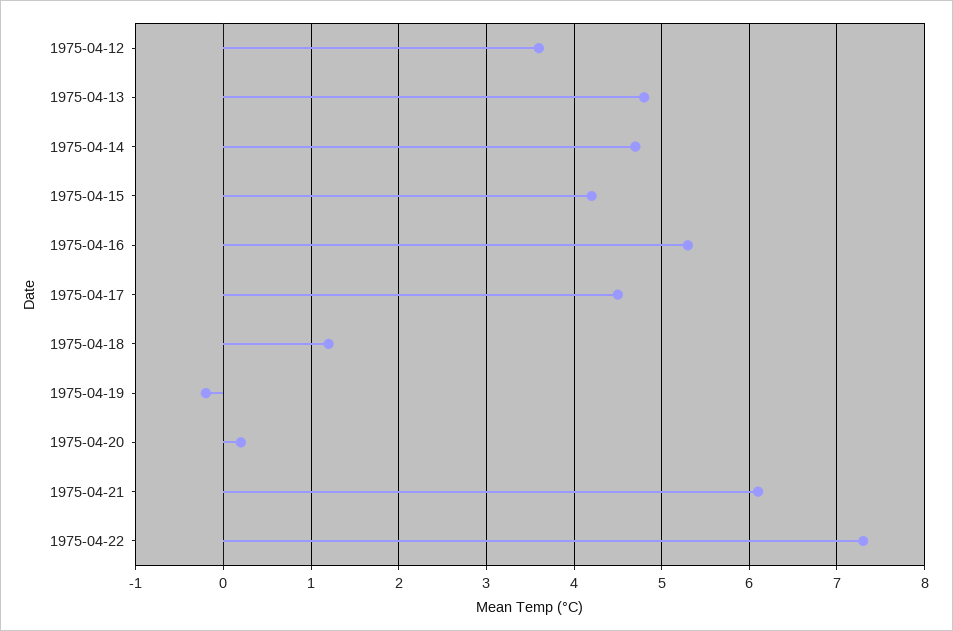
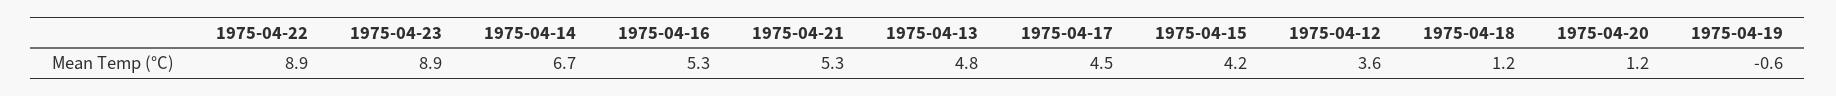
  {
    "1975-04-12": 3.6,
    "1975-04-13": 4.8,
-   "1975-04-14": 4.7,
+   "1975-04-14": 6.7,
    "1975-04-15": 4.2,
    "1975-04-16": 5.3,
    "1975-04-17": 4.5,
    "1975-04-18": 1.2,
-   "1975-04-19": -0.2,
+   "1975-04-19": -0.6,
-   "1975-04-20": 0.2,
+   "1975-04-20": 1.2,
-   "1975-04-21": 6.1,
+   "1975-04-21": 5.3,
-   "1975-04-22": 7.3
+   "1975-04-22": 8.9,
+   "1975-04-23": 8.9
  }

